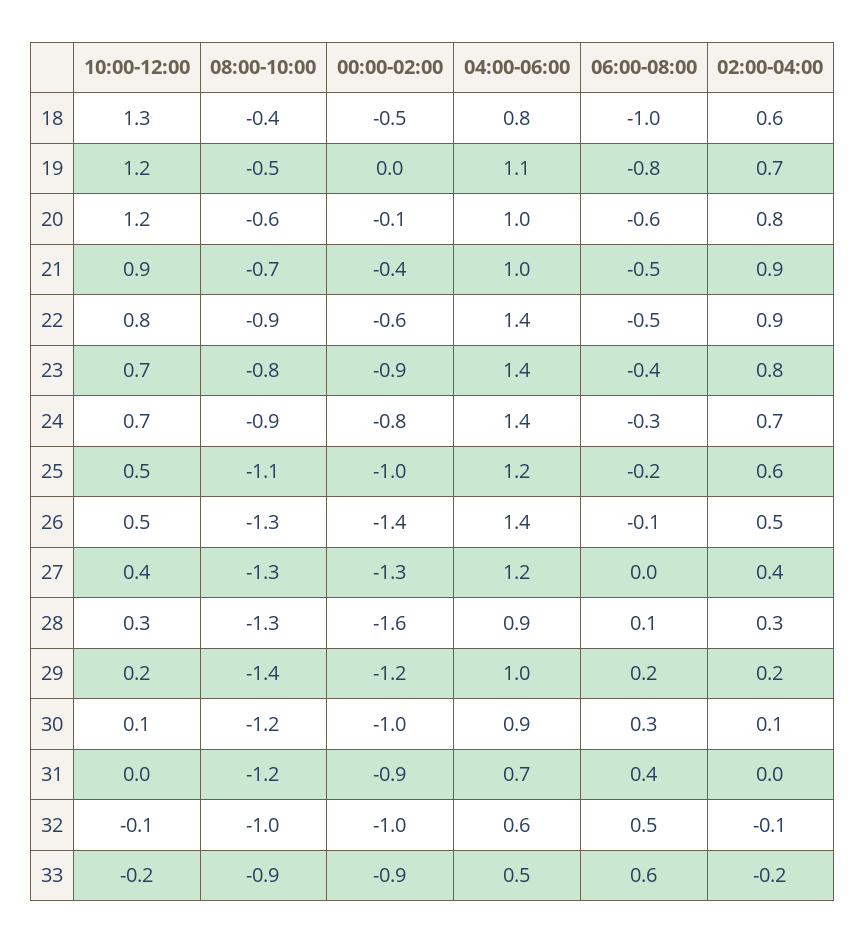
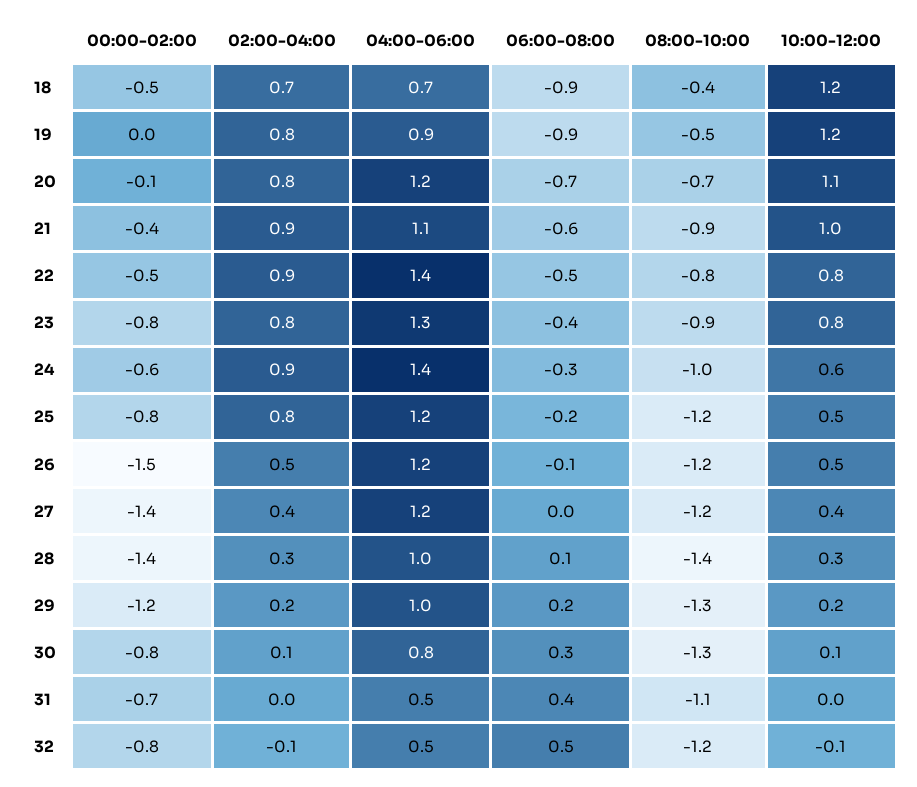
  {
    "10:00-12:00": {
-     "18": 1.3,
+     "18": 1.2,
      "19": 1.2,
-     "20": 1.2,
+     "20": 1.1,
-     "21": 0.9,
+     "21": 1,
      "22": 0.8,
-     "23": 0.7,
+     "23": 0.8,
-     "24": 0.7,
+     "24": 0.6,
      "25": 0.5,
      "26": 0.5,
      "27": 0.4,
      "28": 0.3,
      "29": 0.2,
      "30": 0.1,
      "31": 0,
-     "32": -0.1,
+     "32": -0.1
-     "33": -0.2
    },
    "08:00-10:00": {
      "18": -0.4,
      "19": -0.5,
-     "20": -0.6,
+     "20": -0.7,
-     "21": -0.7,
+     "21": -0.9,
-     "22": -0.9,
+     "22": -0.8,
-     "23": -0.8,
+     "23": -0.9,
-     "24": -0.9,
+     "24": -1,
-     "25": -1.1,
+     "25": -1.2,
-     "26": -1.3,
+     "26": -1.2,
-     "27": -1.3,
+     "27": -1.2,
-     "28": -1.3,
+     "28": -1.4,
-     "29": -1.4,
+     "29": -1.3,
-     "30": -1.2,
+     "30": -1.3,
-     "31": -1.2,
+     "31": -1.1,
-     "32": -1,
+     "32": -1.2
-     "33": -0.9
    },
    "00:00-02:00": {
      "18": -0.5,
      "19": 0,
      "20": -0.1,
      "21": -0.4,
-     "22": -0.6,
+     "22": -0.5,
-     "23": -0.9,
+     "23": -0.8,
-     "24": -0.8,
+     "24": -0.6,
-     "25": -1,
+     "25": -0.8,
-     "26": -1.4,
+     "26": -1.5,
-     "27": -1.3,
+     "27": -1.4,
-     "28": -1.6,
+     "28": -1.4,
      "29": -1.2,
-     "30": -1,
+     "30": -0.8,
-     "31": -0.9,
+     "31": -0.7,
-     "32": -1,
+     "32": -0.8
-     "33": -0.9
    },
    "04:00-06:00": {
-     "18": 0.8,
+     "18": 0.7,
-     "19": 1.1,
+     "19": 0.9,
-     "20": 1,
+     "20": 1.2,
-     "21": 1,
+     "21": 1.1,
      "22": 1.4,
-     "23": 1.4,
+     "23": 1.3,
      "24": 1.4,
      "25": 1.2,
-     "26": 1.4,
+     "26": 1.2,
      "27": 1.2,
-     "28": 0.9,
+     "28": 1,
      "29": 1,
-     "30": 0.9,
+     "30": 0.8,
-     "31": 0.7,
+     "31": 0.5,
-     "32": 0.6,
+     "32": 0.5
-     "33": 0.5
    },
    "06:00-08:00": {
-     "18": -1,
+     "18": -0.9,
-     "19": -0.8,
+     "19": -0.9,
-     "20": -0.6,
+     "20": -0.7,
-     "21": -0.5,
+     "21": -0.6,
      "22": -0.5,
      "23": -0.4,
      "24": -0.3,
      "25": -0.2,
      "26": -0.1,
      "27": 0,
      "28": 0.1,
      "29": 0.2,
      "30": 0.3,
      "31": 0.4,
-     "32": 0.5,
+     "32": 0.5
-     "33": 0.6
    },
    "02:00-04:00": {
-     "18": 0.6,
+     "18": 0.7,
-     "19": 0.7,
+     "19": 0.8,
      "20": 0.8,
      "21": 0.9,
      "22": 0.9,
      "23": 0.8,
-     "24": 0.7,
+     "24": 0.9,
-     "25": 0.6,
+     "25": 0.8,
      "26": 0.5,
      "27": 0.4,
      "28": 0.3,
      "29": 0.2,
      "30": 0.1,
      "31": 0,
-     "32": -0.1,
+     "32": -0.1
-     "33": -0.2
    }
  }

